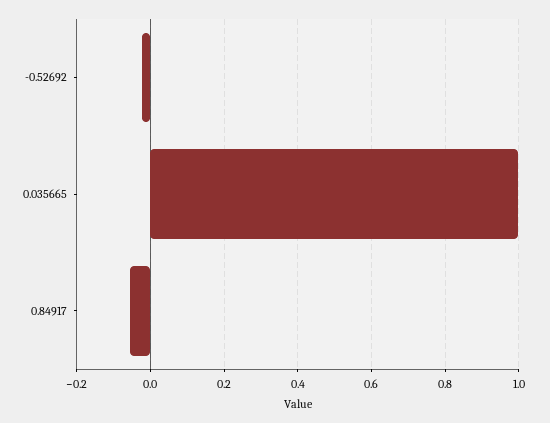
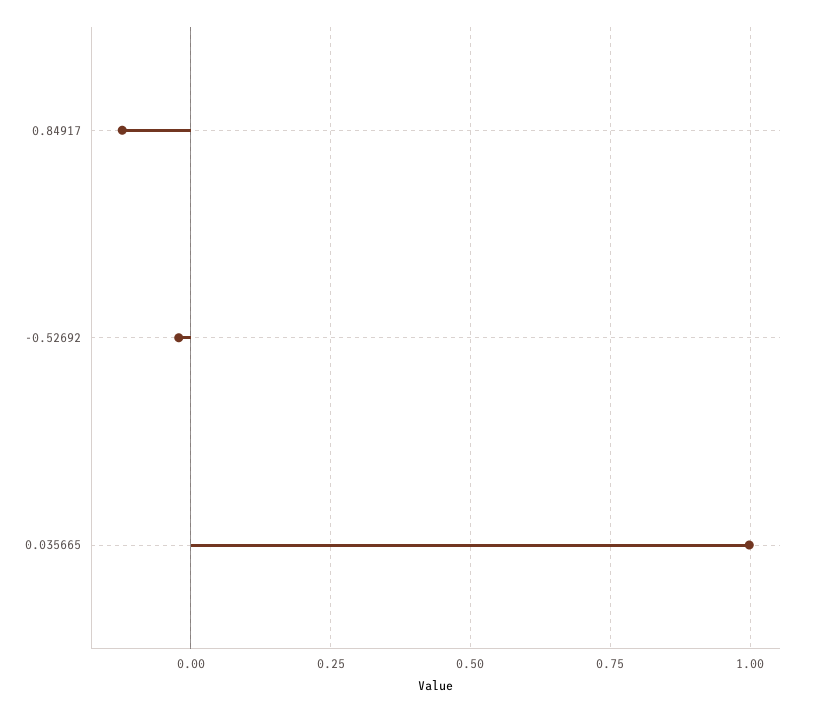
  {
    "-0.52692": -0.02,
    "0.035665": 1,
-   "0.84917": -0.06
+   "0.84917": -0.125
  }

